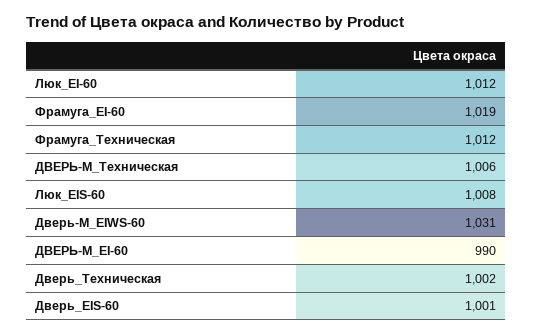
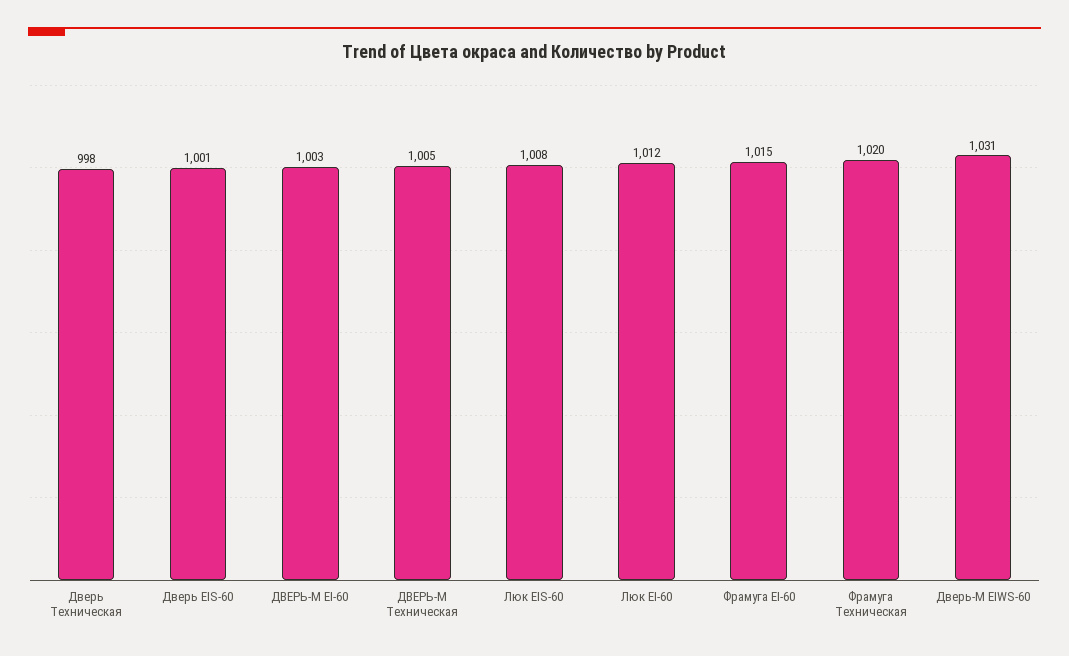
  {
    "Люк_EI-60": 1012,
-   "Фрамуга_EI-60": 1019,
+   "Фрамуга_EI-60": 1015,
-   "Фрамуга_Техническая": 1012,
+   "Фрамуга_Техническая": 1020,
-   "ДВЕРЬ-М_Техническая": 1006,
+   "ДВЕРЬ-М_Техническая": 1005,
    "Люк_EIS-60": 1008,
    "Дверь-М_EIWS-60": 1031,
-   "ДВЕРЬ-М_EI-60": 990,
+   "ДВЕРЬ-М_EI-60": 1003,
-   "Дверь_Техническая": 1002,
+   "Дверь_Техническая": 998,
    "Дверь_EIS-60": 1001
  }

